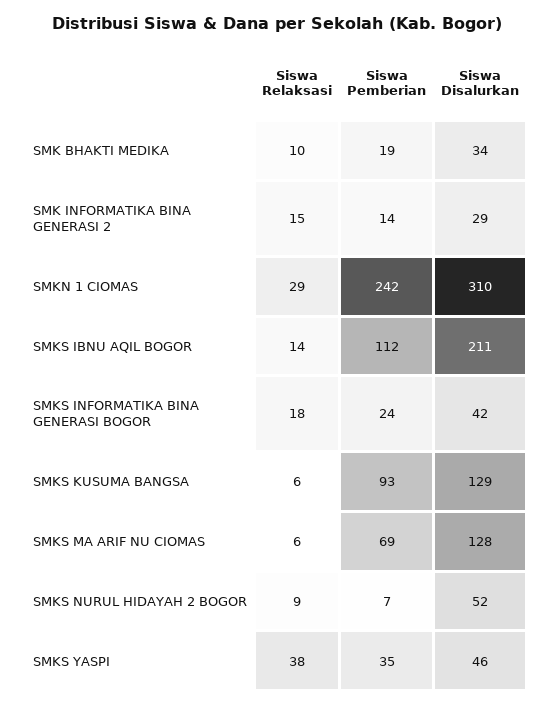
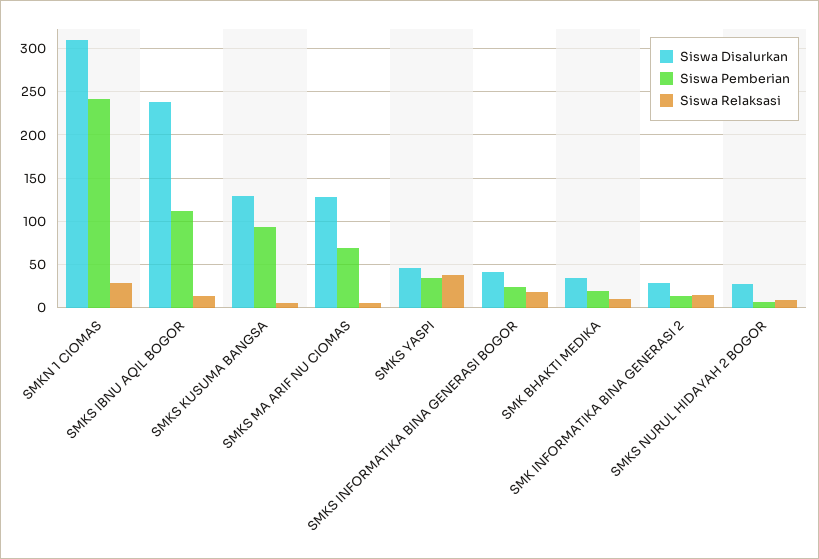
  {
    "Siswa Relaksasi": {
      "SMK BHAKTI MEDIKA": 10,
      "SMK INFORMATIKA BINA GENERASI 2": 15,
      "SMKN 1 CIOMAS": 29,
      "SMKS IBNU AQIL BOGOR": 14,
      "SMKS INFORMATIKA BINA GENERASI BOGOR": 18,
      "SMKS KUSUMA BANGSA": 6,
      "SMKS MA ARIF NU CIOMAS": 6,
      "SMKS NURUL HIDAYAH 2 BOGOR": 9,
      "SMKS YASPI": 38
    },
    "Siswa Pemberian": {
      "SMK BHAKTI MEDIKA": 19,
      "SMK INFORMATIKA BINA GENERASI 2": 14,
      "SMKN 1 CIOMAS": 242,
      "SMKS IBNU AQIL BOGOR": 112,
      "SMKS INFORMATIKA BINA GENERASI BOGOR": 24,
      "SMKS KUSUMA BANGSA": 93,
      "SMKS MA ARIF NU CIOMAS": 69,
      "SMKS NURUL HIDAYAH 2 BOGOR": 7,
      "SMKS YASPI": 35
    },
    "Siswa Disalurkan": {
      "SMK BHAKTI MEDIKA": 34,
      "SMK INFORMATIKA BINA GENERASI 2": 29,
      "SMKN 1 CIOMAS": 310,
-     "SMKS IBNU AQIL BOGOR": 211,
+     "SMKS IBNU AQIL BOGOR": 240,
      "SMKS INFORMATIKA BINA GENERASI BOGOR": 42,
      "SMKS KUSUMA BANGSA": 129,
      "SMKS MA ARIF NU CIOMAS": 128,
-     "SMKS NURUL HIDAYAH 2 BOGOR": 52,
+     "SMKS NURUL HIDAYAH 2 BOGOR": 30,
      "SMKS YASPI": 46
    }
  }

